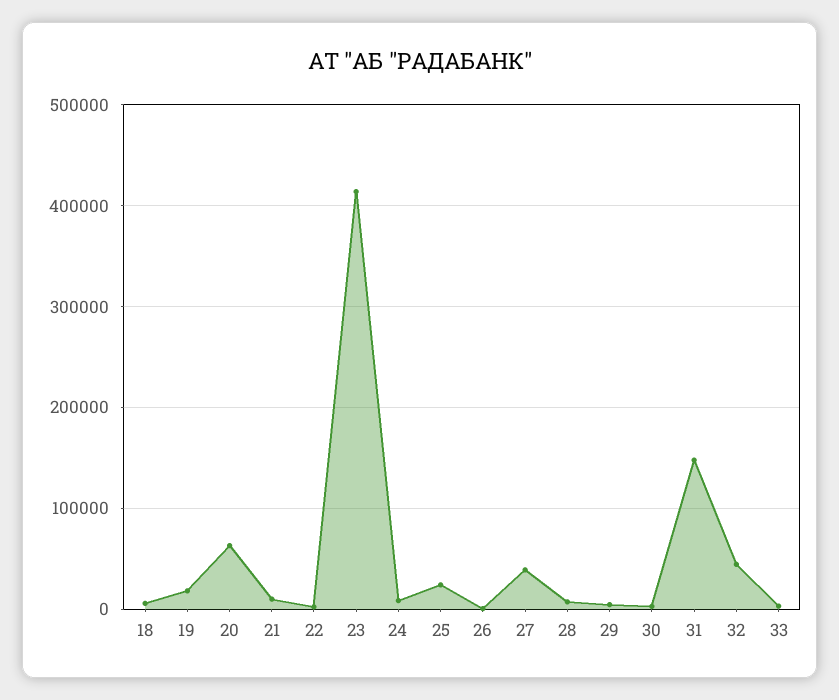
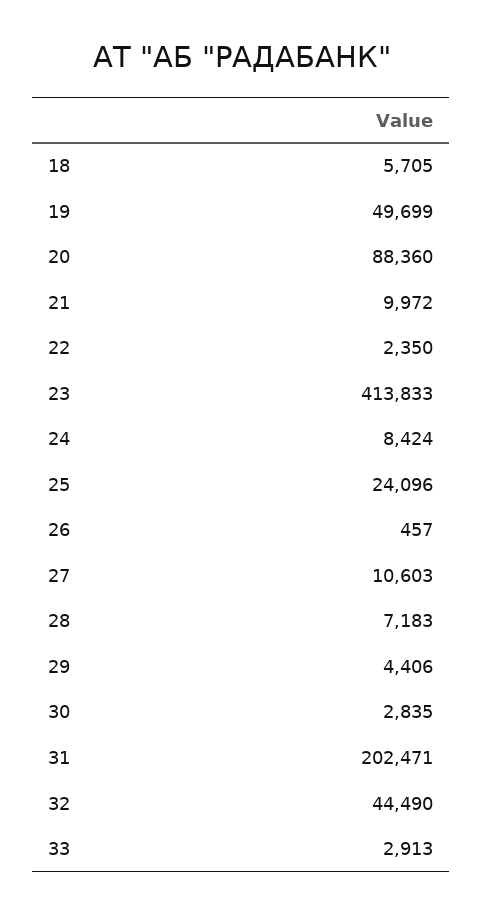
  {
    "18": 5705,
-   "19": 20000,
+   "19": 49699,
-   "20": 60000,
+   "20": 88360,
    "21": 9972,
    "22": 2350,
    "23": 413833,
    "24": 8424,
    "25": 24096,
    "26": 457,
-   "27": 40000,
+   "27": 10603,
    "28": 7183,
    "29": 4406,
    "30": 2835,
-   "31": 150000,
+   "31": 202471,
    "32": 44490,
    "33": 2913
  }

